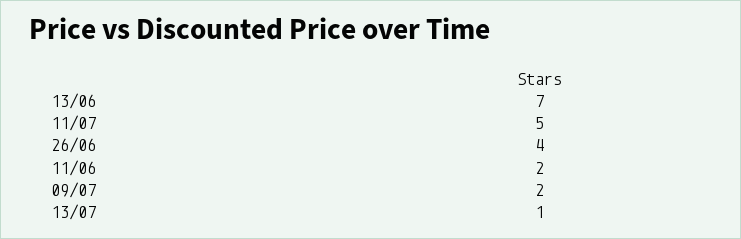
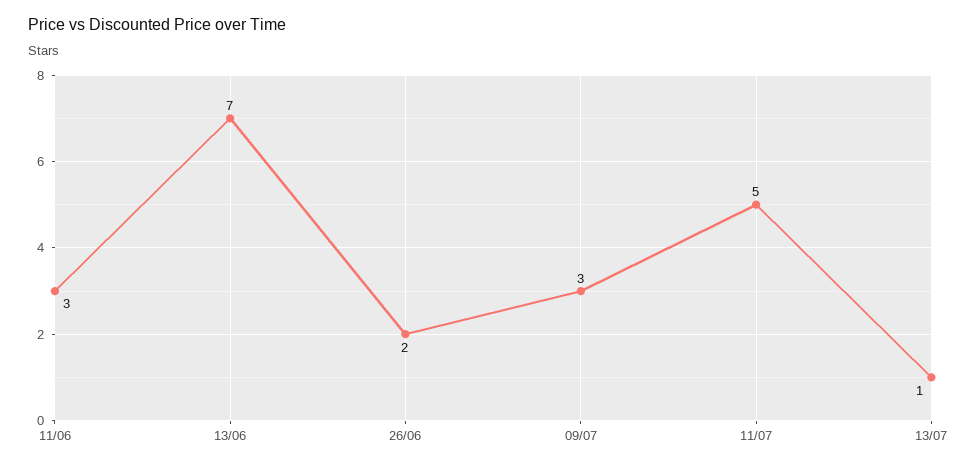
  {
    "13/06": 7,
    "11/07": 5,
-   "26/06": 4,
+   "26/06": 2,
-   "11/06": 2,
+   "11/06": 3,
-   "09/07": 2,
+   "09/07": 3,
    "13/07": 1
  }

